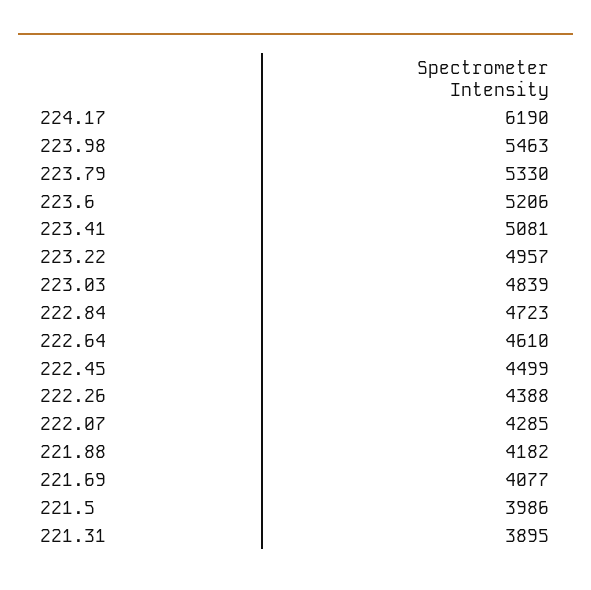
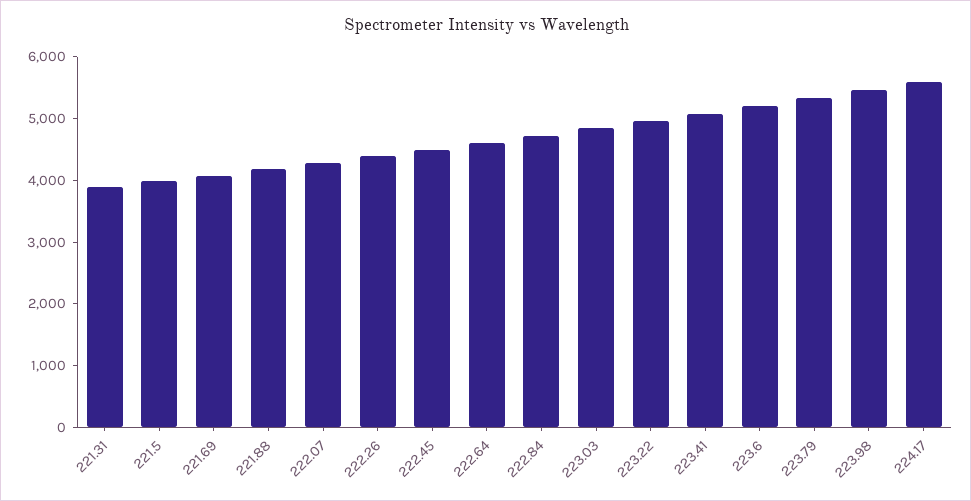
  {
-   "224.17": 6190,
+   "224.17": 5600,
    "223.98": 5463,
    "223.79": 5330,
    "223.6": 5206,
    "223.41": 5081,
    "223.22": 4957,
    "223.03": 4839,
    "222.84": 4723,
    "222.64": 4610,
    "222.45": 4499,
    "222.26": 4388,
    "222.07": 4285,
    "221.88": 4182,
    "221.69": 4077,
    "221.5": 3986,
    "221.31": 3895
  }

